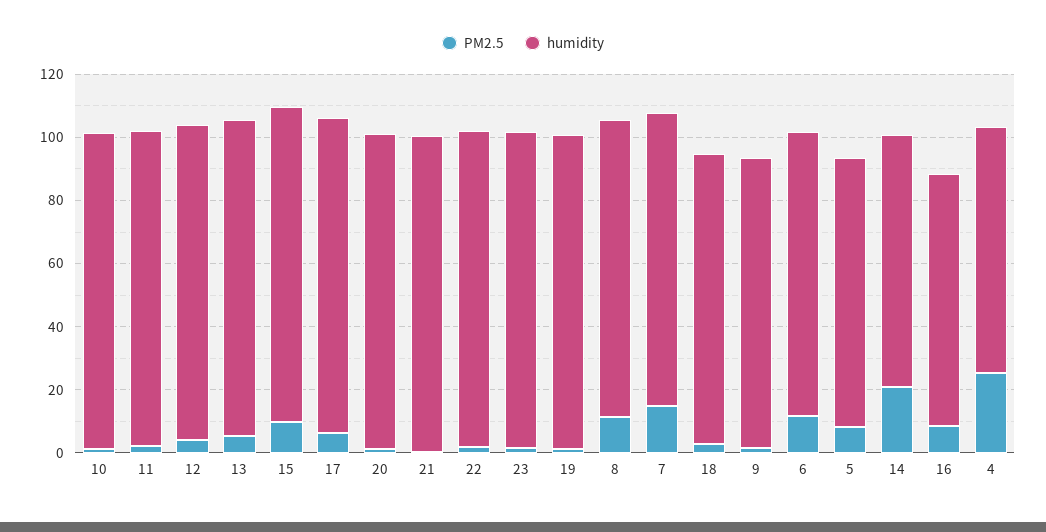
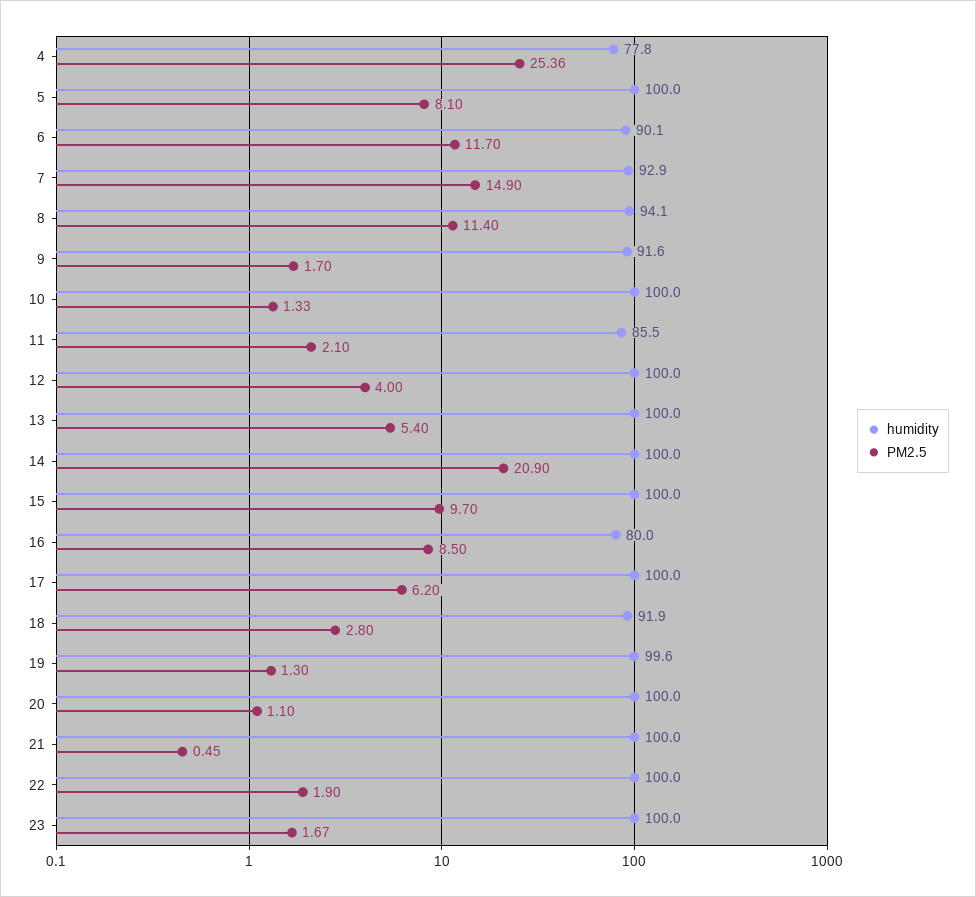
  {
    "PM2.5": {
      "10": 1.33,
      "11": 2.1,
      "12": 4,
      "13": 5.4,
      "15": 9.7,
      "17": 6.2,
      "20": 1.1,
      "21": 0.45,
      "22": 1.9,
      "23": 1.67,
      "19": 1.3,
      "8": 11.4,
      "7": 14.9,
      "18": 2.8,
      "9": 1.7,
      "6": 11.7,
      "5": 8.1,
      "14": 20.9,
      "16": 8.5,
      "4": 25.36
    },
    "humidity": {
      "10": 100,
-     "11": 100,
+     "11": 85.5,
      "12": 100,
      "13": 100,
      "15": 100,
      "17": 100,
      "20": 100,
      "21": 100,
      "22": 100,
      "23": 100,
      "19": 99.6,
      "8": 94.1,
      "7": 92.9,
      "18": 91.9,
      "9": 91.6,
      "6": 90.1,
-     "5": 85,
+     "5": 100,
-     "14": 80,
+     "14": 100,
      "16": 80,
      "4": 77.8
    }
  }

